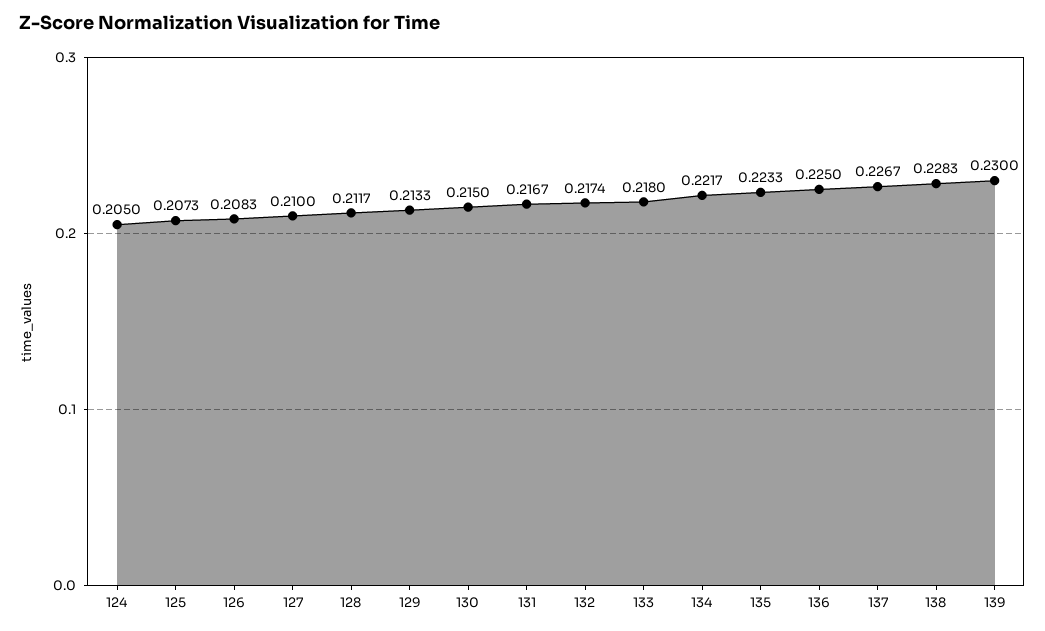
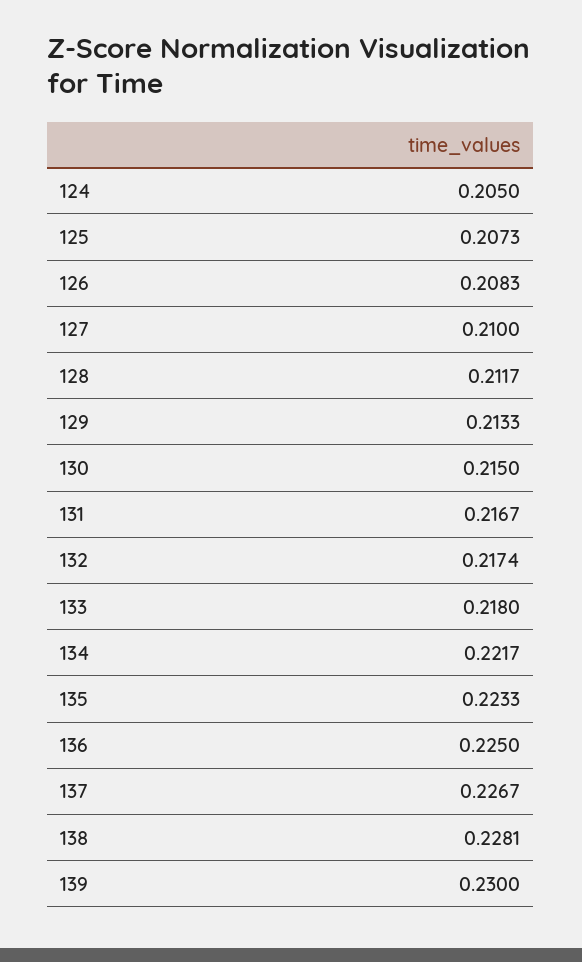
  {
    "124": 0.205,
    "125": 0.2073,
    "126": 0.2083,
    "127": 0.21,
    "128": 0.2117,
    "129": 0.2133,
    "130": 0.215,
    "131": 0.2167,
    "132": 0.2174,
    "133": 0.218,
    "134": 0.2217,
    "135": 0.2233,
    "136": 0.225,
    "137": 0.2267,
-   "138": 0.2283,
+   "138": 0.2281,
    "139": 0.23
  }

